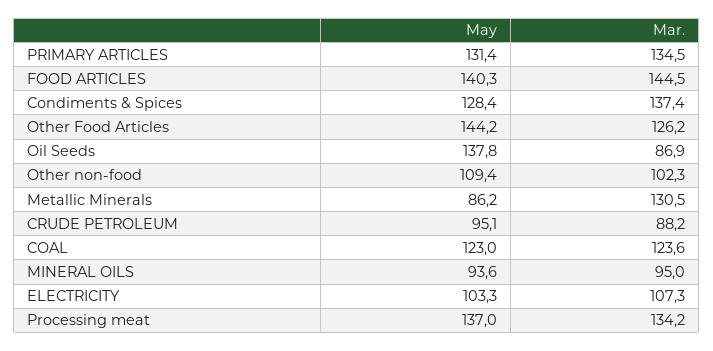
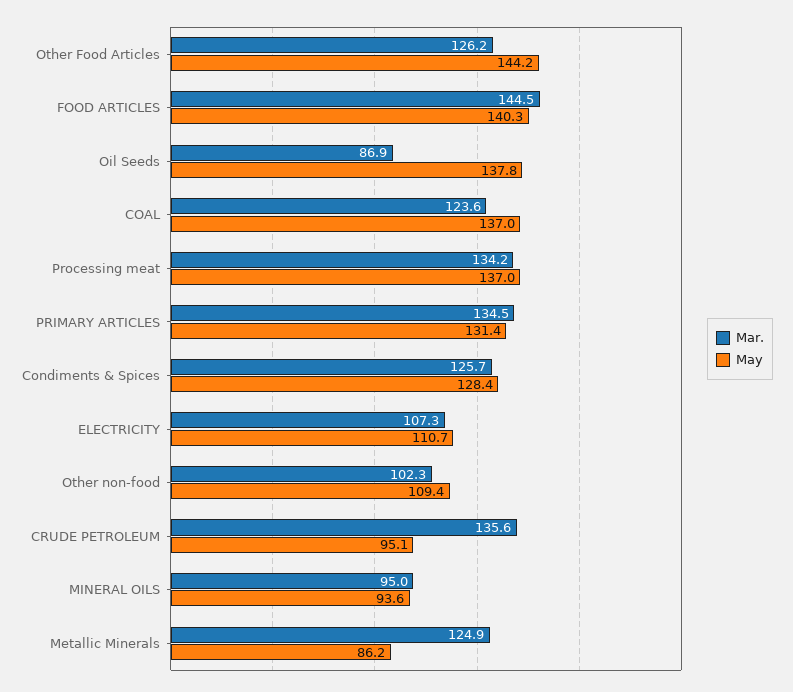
  {
    "May": {
      "PRIMARY ARTICLES": 131.4,
      "FOOD ARTICLES": 140.3,
      "Condiments & Spices": 128.4,
      "Other Food Articles": 144.2,
      "Oil Seeds": 137.8,
      "Other non-food": 109.4,
      "Metallic Minerals": 86.2,
      "CRUDE PETROLEUM": 95.1,
-     "COAL": 123,
+     "COAL": 137,
      "MINERAL OILS": 93.6,
-     "ELECTRICITY": 103.3,
+     "ELECTRICITY": 110.7,
      "Processing meat": 137
    },
    "Mar.": {
      "PRIMARY ARTICLES": 134.5,
      "FOOD ARTICLES": 144.5,
-     "Condiments & Spices": 137.4,
+     "Condiments & Spices": 125.7,
      "Other Food Articles": 126.2,
      "Oil Seeds": 86.9,
      "Other non-food": 102.3,
-     "Metallic Minerals": 130.5,
+     "Metallic Minerals": 124.9,
-     "CRUDE PETROLEUM": 88.2,
+     "CRUDE PETROLEUM": 135.6,
      "COAL": 123.6,
      "MINERAL OILS": 95,
      "ELECTRICITY": 107.3,
      "Processing meat": 134.2
    }
  }

